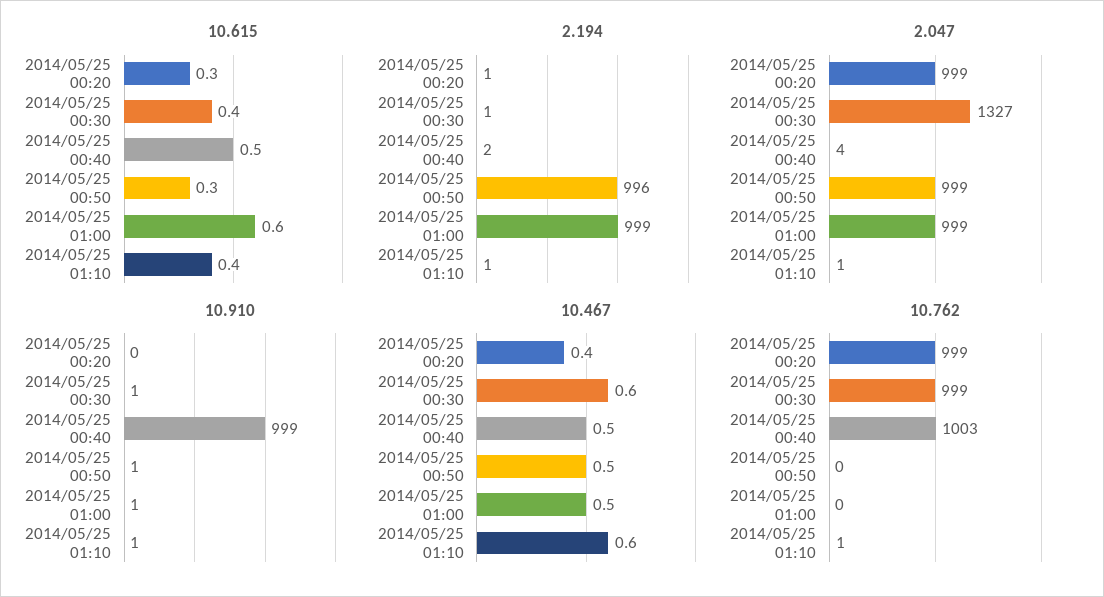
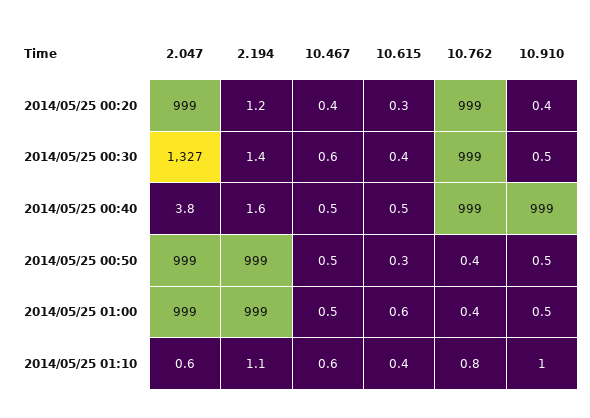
  {
    "10.615": {
      "2014/05/25 00:20": 0.3,
      "2014/05/25 00:30": 0.4,
      "2014/05/25 00:40": 0.5,
      "2014/05/25 00:50": 0.3,
      "2014/05/25 01:00": 0.6,
      "2014/05/25 01:10": 0.4
    },
    "2.194": {
      "2014/05/25 00:20": 1.2,
      "2014/05/25 00:30": 1.4,
      "2014/05/25 00:40": 1.6,
-     "2014/05/25 00:50": 996,
+     "2014/05/25 00:50": 999,
      "2014/05/25 01:00": 999,
      "2014/05/25 01:10": 1.1
    },
    "2.047": {
      "2014/05/25 00:20": 999,
      "2014/05/25 00:30": 1327,
      "2014/05/25 00:40": 3.8,
      "2014/05/25 00:50": 999,
      "2014/05/25 01:00": 999,
      "2014/05/25 01:10": 0.6
    },
    "10.910": {
      "2014/05/25 00:20": 0.4,
      "2014/05/25 00:30": 0.5,
      "2014/05/25 00:40": 999,
      "2014/05/25 00:50": 0.5,
      "2014/05/25 01:00": 0.5,
      "2014/05/25 01:10": 1
    },
    "10.467": {
      "2014/05/25 00:20": 0.4,
      "2014/05/25 00:30": 0.6,
      "2014/05/25 00:40": 0.5,
      "2014/05/25 00:50": 0.5,
      "2014/05/25 01:00": 0.5,
      "2014/05/25 01:10": 0.6
    },
    "10.762": {
      "2014/05/25 00:20": 999,
      "2014/05/25 00:30": 999,
-     "2014/05/25 00:40": 1003,
+     "2014/05/25 00:40": 999,
      "2014/05/25 00:50": 0.4,
      "2014/05/25 01:00": 0.4,
      "2014/05/25 01:10": 0.8
    }
  }

